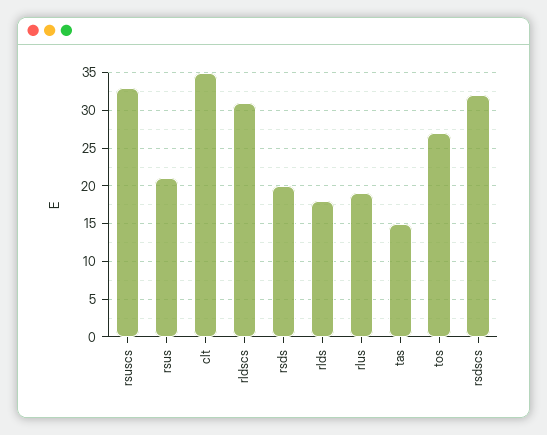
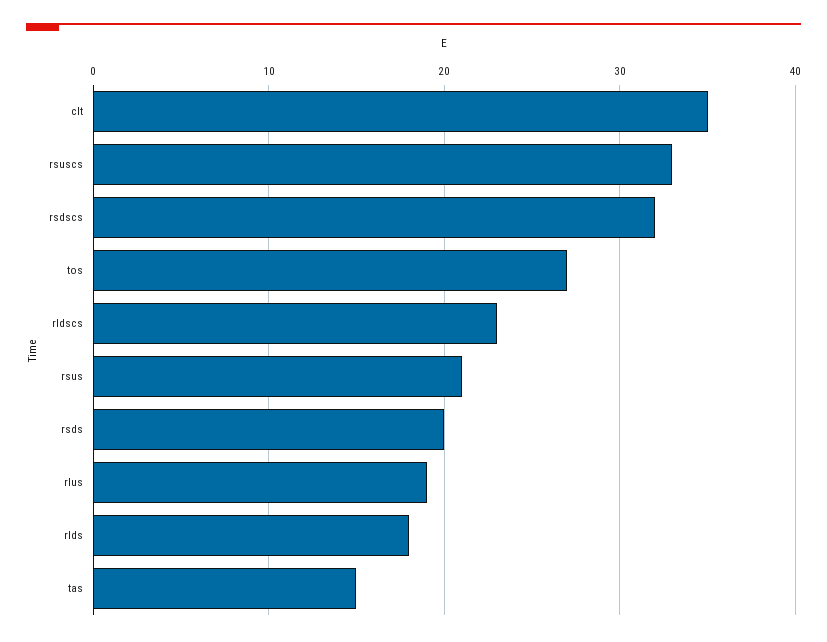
  {
    "rsuscs": 33,
    "rsus": 21,
    "clt": 35,
-   "rldscs": 31,
+   "rldscs": 23,
    "rsds": 20,
    "rlds": 18,
    "rlus": 19,
    "tas": 15,
    "tos": 27,
    "rsdscs": 32
  }

